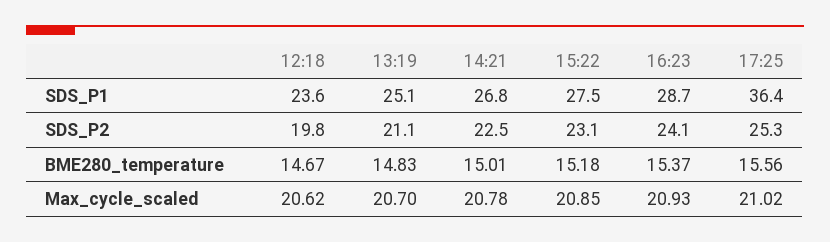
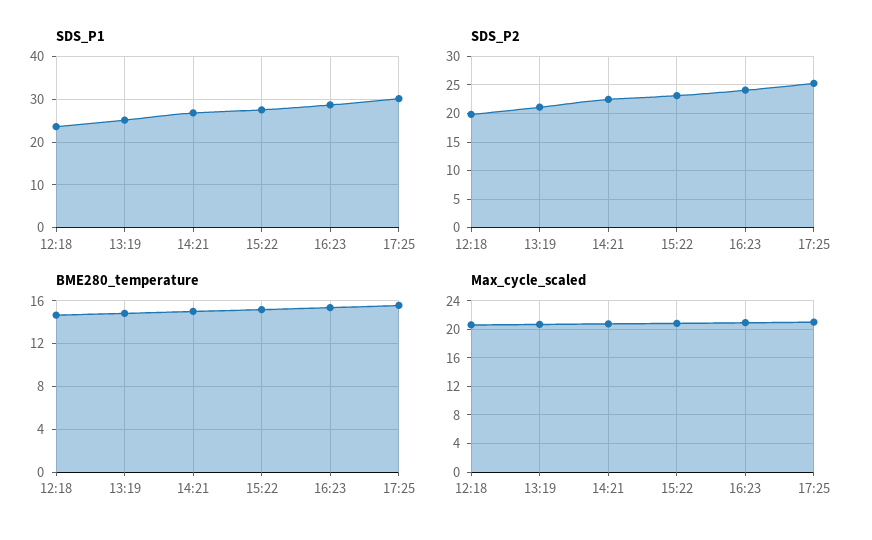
  {
    "SDS_P1": {
      "12:18": 23.6,
      "13:19": 25.1,
      "14:21": 26.8,
      "15:22": 27.5,
      "16:23": 28.7,
-     "17:25": 36.4
+     "17:25": 30
    },
    "SDS_P2": {
      "12:18": 19.8,
      "13:19": 21.1,
      "14:21": 22.5,
      "15:22": 23.1,
      "16:23": 24.1,
      "17:25": 25.3
    },
    "BME280_temperature": {
      "12:18": 14.67,
      "13:19": 14.83,
      "14:21": 15.01,
      "15:22": 15.18,
      "16:23": 15.37,
      "17:25": 15.56
    },
    "Max_cycle_scaled": {
      "12:18": 20.62,
      "13:19": 20.7,
      "14:21": 20.78,
      "15:22": 20.85,
      "16:23": 20.93,
      "17:25": 21.02
    }
  }

